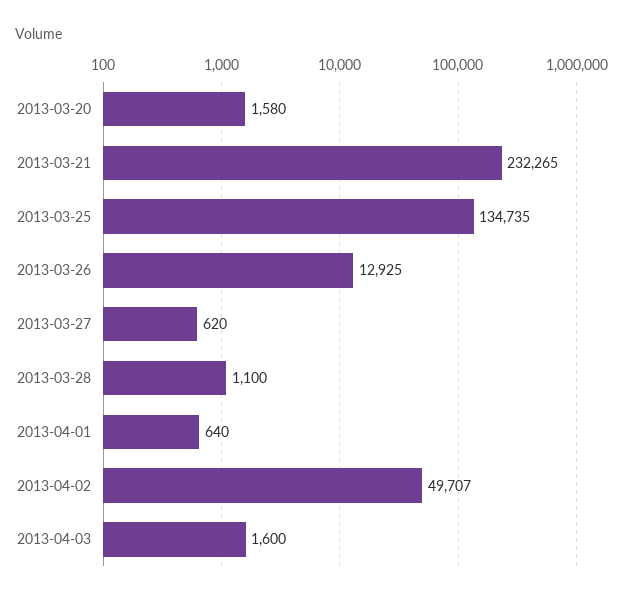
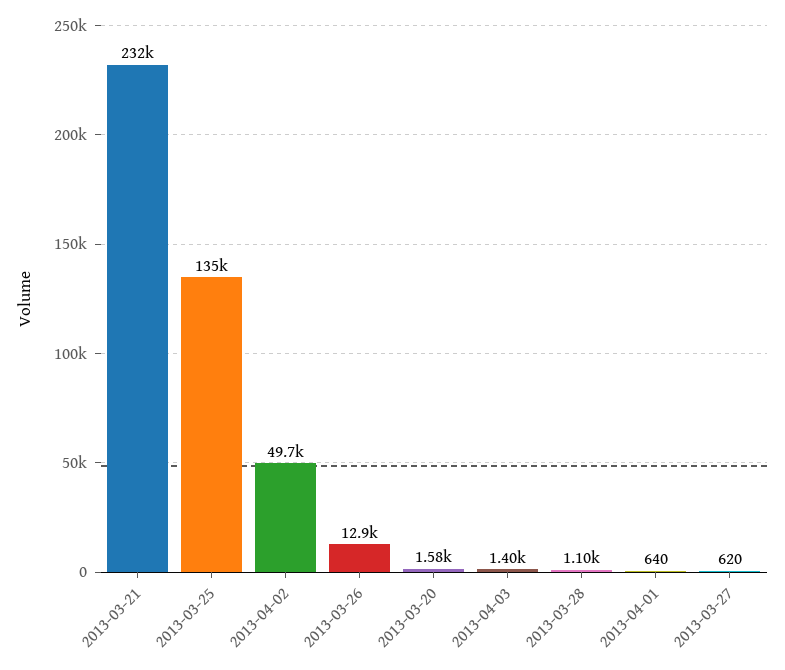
  {
    "2013-03-20": 1580,
    "2013-03-21": 232265,
    "2013-03-25": 134735,
    "2013-03-26": 12925,
    "2013-03-27": 620,
    "2013-03-28": 1100,
    "2013-04-01": 640,
    "2013-04-02": 49707,
-   "2013-04-03": 1600
+   "2013-04-03": 1400
  }

